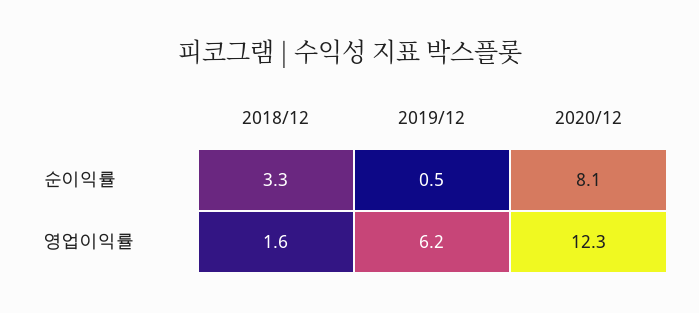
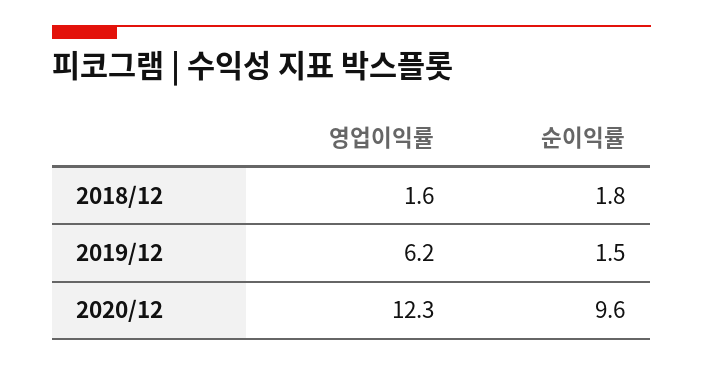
  {
    "2018/12": {
-     "순이익률": 3.3,
+     "순이익률": 1.8,
      "영업이익률": 1.6
    },
    "2019/12": {
-     "순이익률": 0.5,
+     "순이익률": 1.5,
      "영업이익률": 6.2
    },
    "2020/12": {
-     "순이익률": 8.1,
+     "순이익률": 9.6,
      "영업이익률": 12.3
    }
  }

